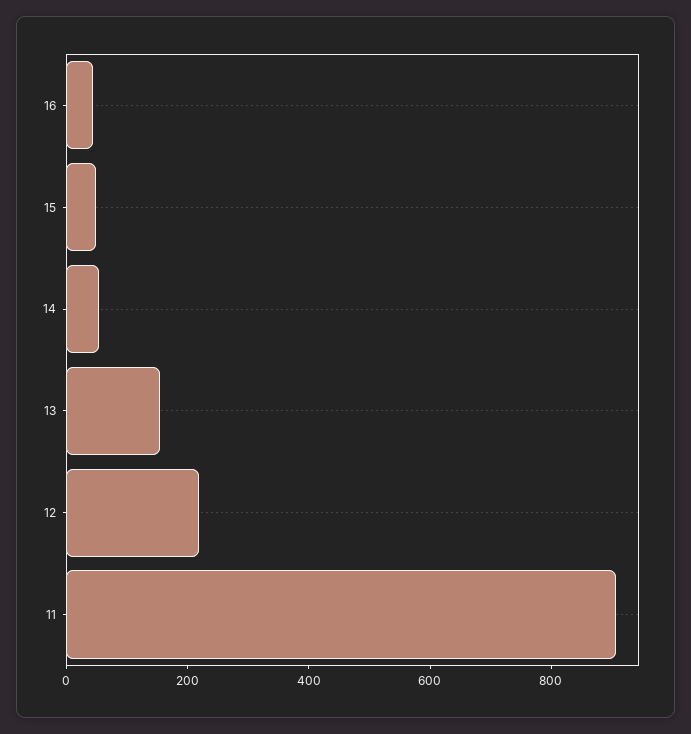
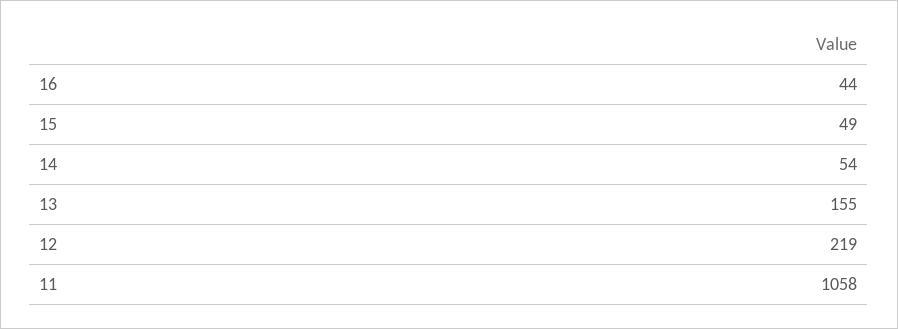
  {
    "16": 44,
    "15": 49,
    "14": 54,
    "13": 155,
    "12": 219,
-   "11": 900
+   "11": 1058
  }

